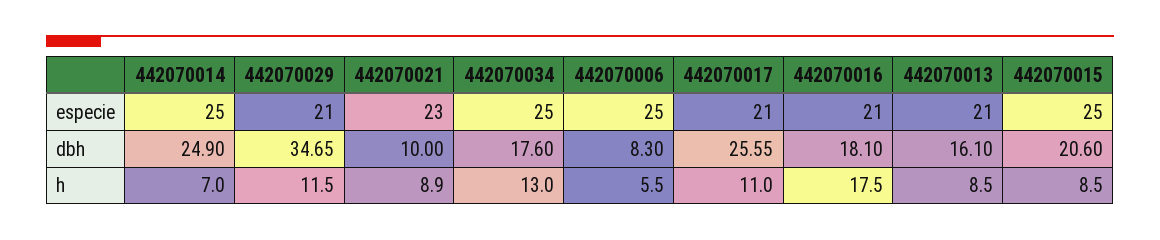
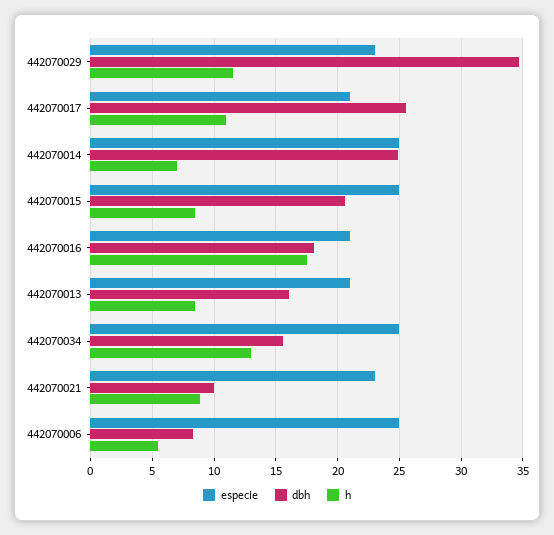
  {
    "especie": {
      "442070014": 25,
-     "442070029": 21,
+     "442070029": 23,
      "442070021": 23,
      "442070034": 25,
      "442070006": 25,
      "442070017": 21,
      "442070016": 21,
      "442070013": 21,
      "442070015": 25
    },
    "dbh": {
      "442070014": 24.9,
      "442070029": 34.65,
      "442070021": 10,
-     "442070034": 17.6,
+     "442070034": 15.5,
      "442070006": 8.3,
      "442070017": 25.55,
      "442070016": 18.1,
      "442070013": 16.1,
      "442070015": 20.6
    },
    "h": {
      "442070014": 7,
      "442070029": 11.5,
      "442070021": 8.9,
      "442070034": 13,
      "442070006": 5.5,
      "442070017": 11,
      "442070016": 17.5,
      "442070013": 8.5,
      "442070015": 8.5
    }
  }

